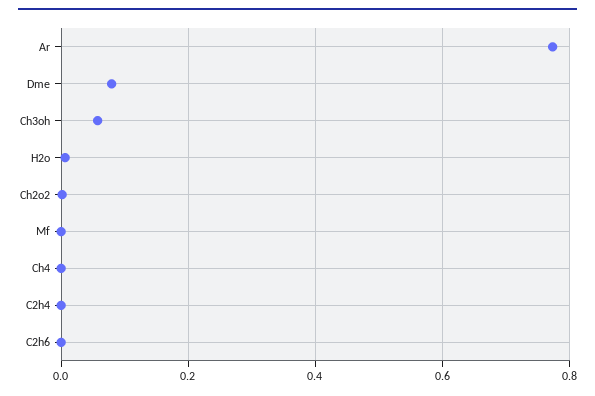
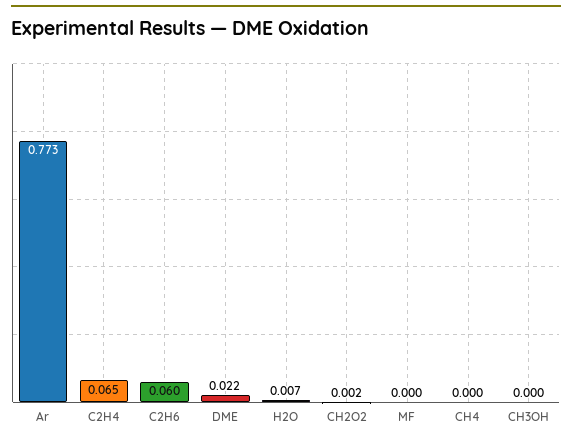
  {
    "Ar": 0.773,
-   "Dme": 0.08,
+   "Dme": 0.022,
-   "Ch3oh": 0.06,
+   "Ch3oh": 0,
    "H2o": 0.007,
    "Ch2o2": 0.002,
    "Mf": 0,
    "Ch4": 0,
-   "C2h4": 0,
+   "C2h4": 0.065,
-   "C2h6": 0
+   "C2h6": 0.06
  }

